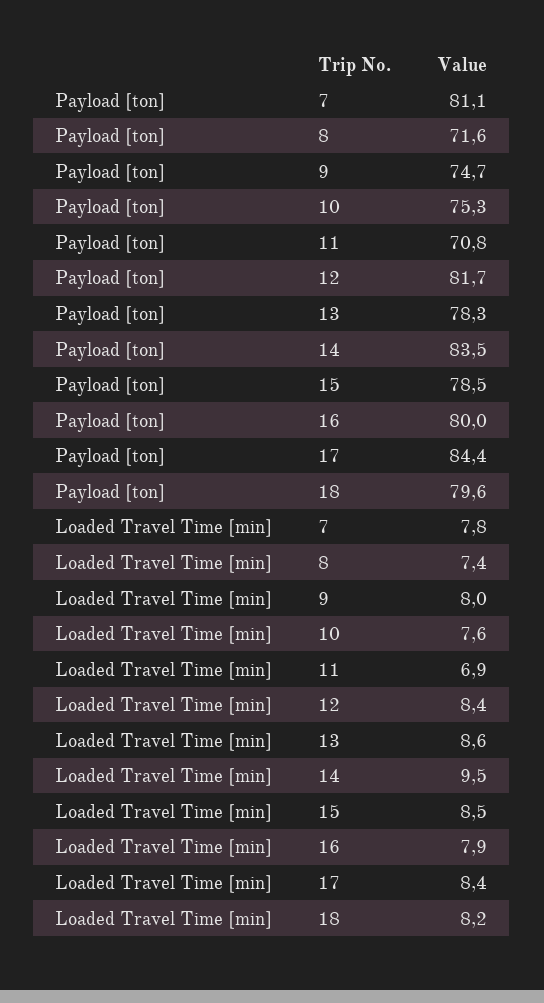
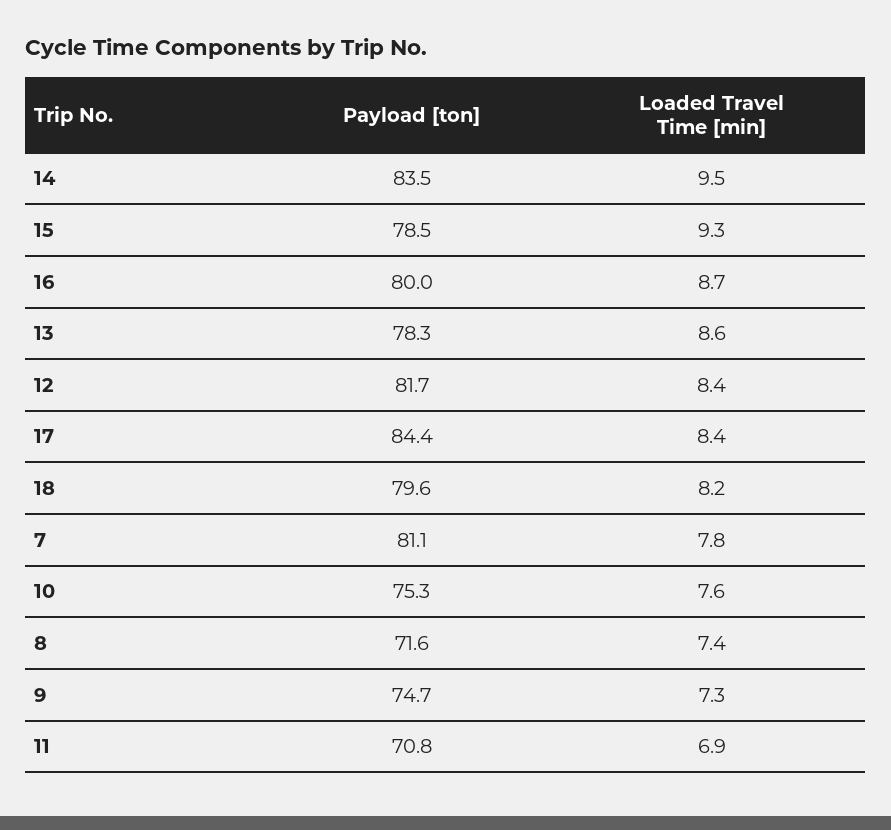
  {
    "Payload [ton]": {
      "7": 81.1,
      "8": 71.6,
      "9": 74.7,
      "10": 75.3,
      "11": 70.8,
      "12": 81.7,
      "13": 78.3,
      "14": 83.5,
      "15": 78.5,
      "16": 80,
      "17": 84.4,
      "18": 79.6
    },
    "Loaded Travel Time [min]": {
      "7": 7.8,
      "8": 7.4,
-     "9": 8,
+     "9": 7.3,
      "10": 7.6,
      "11": 6.9,
      "12": 8.4,
      "13": 8.6,
      "14": 9.5,
-     "15": 8.5,
+     "15": 9.3,
-     "16": 7.9,
+     "16": 8.7,
      "17": 8.4,
      "18": 8.2
    }
  }

